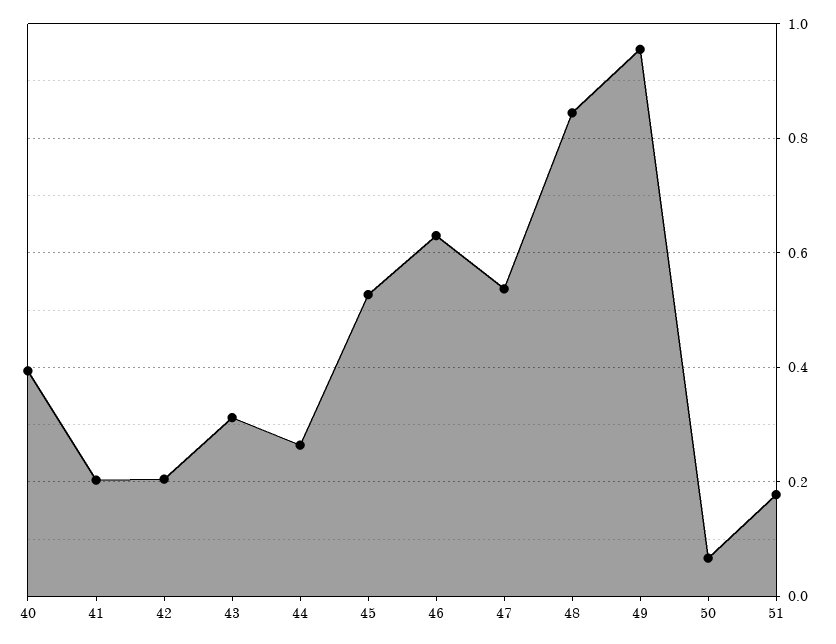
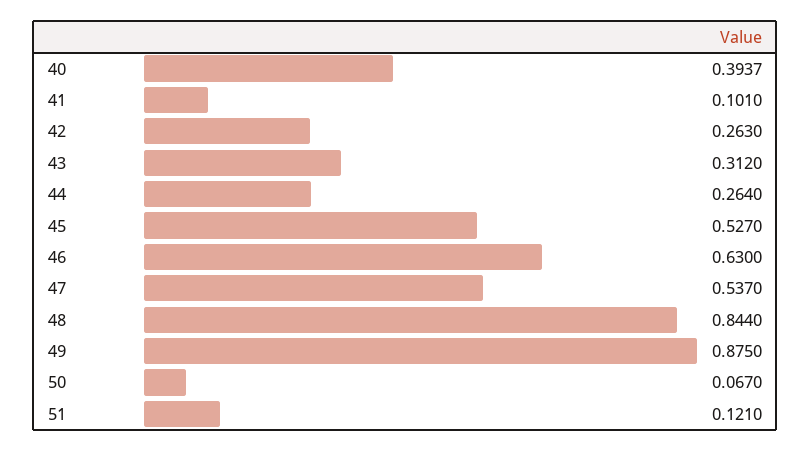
  {
    "40": 0.3937,
-   "41": 0.2,
+   "41": 0.101,
-   "42": 0.2,
+   "42": 0.263,
    "43": 0.312,
    "44": 0.264,
    "45": 0.527,
    "46": 0.63,
    "47": 0.537,
    "48": 0.844,
-   "49": 0.96,
+   "49": 0.875,
    "50": 0.067,
-   "51": 0.18
+   "51": 0.121
  }

